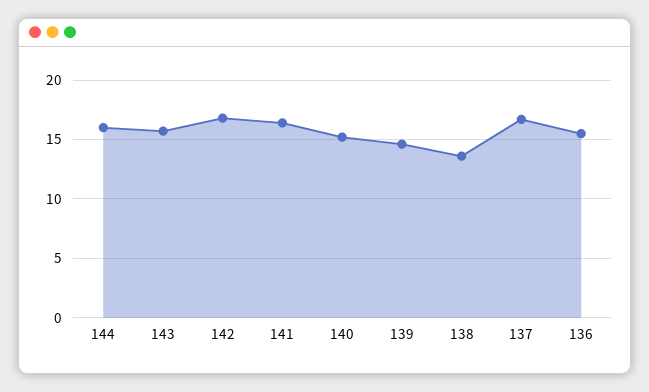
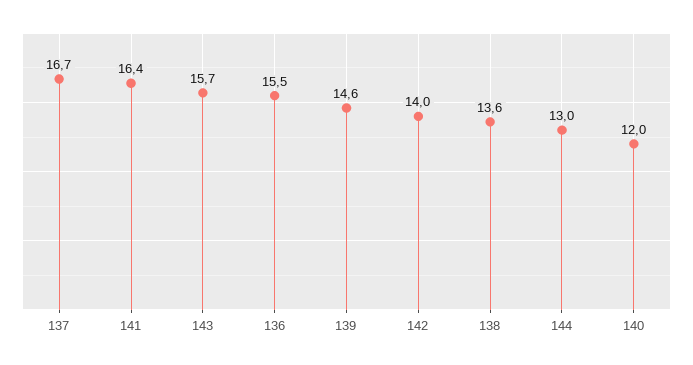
  {
-   "144": 16,
+   "144": 13,
    "143": 15.7,
-   "142": 17,
+   "142": 14,
    "141": 16.4,
-   "140": 15,
+   "140": 12,
    "139": 14.6,
    "138": 13.6,
    "137": 16.7,
    "136": 15.5
  }

